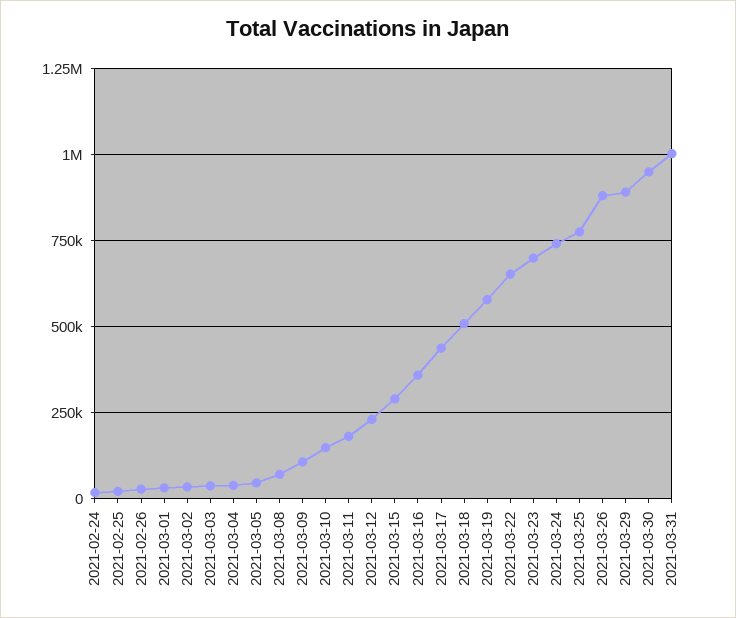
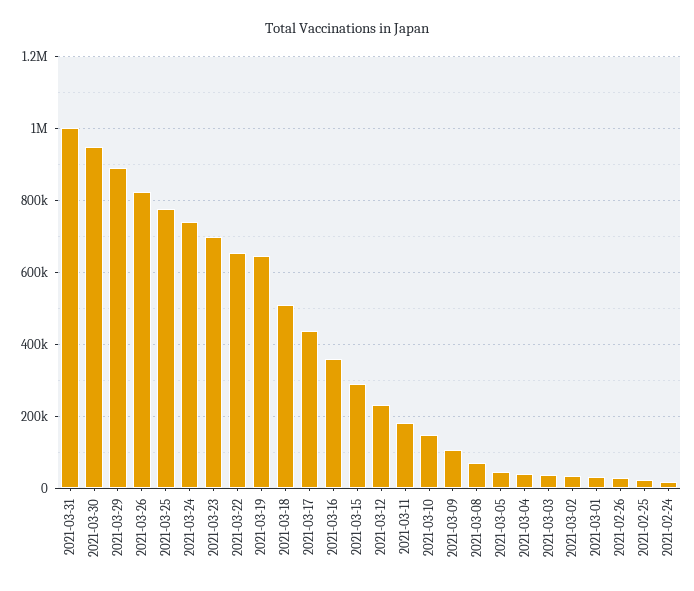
  {
    "2021-02-24": 20000,
    "2021-02-25": 20000,
    "2021-02-26": 20000,
    "2021-03-01": 40000,
    "2021-03-02": 40000,
    "2021-03-03": 40000,
    "2021-03-04": 40000,
    "2021-03-05": 40000,
    "2021-03-08": 80000,
    "2021-03-09": 100000,
    "2021-03-10": 140000,
    "2021-03-11": 180000,
    "2021-03-12": 240000,
    "2021-03-15": 300000,
    "2021-03-16": 360000,
    "2021-03-17": 440000,
    "2021-03-18": 500000,
-   "2021-03-19": 575000,
+   "2021-03-19": 640000,
    "2021-03-22": 660000,
    "2021-03-23": 700000,
    "2021-03-24": 740000,
    "2021-03-25": 780000,
-   "2021-03-26": 875000,
+   "2021-03-26": 820000,
    "2021-03-29": 900000,
    "2021-03-30": 940000,
    "2021-03-31": 1000000
  }

